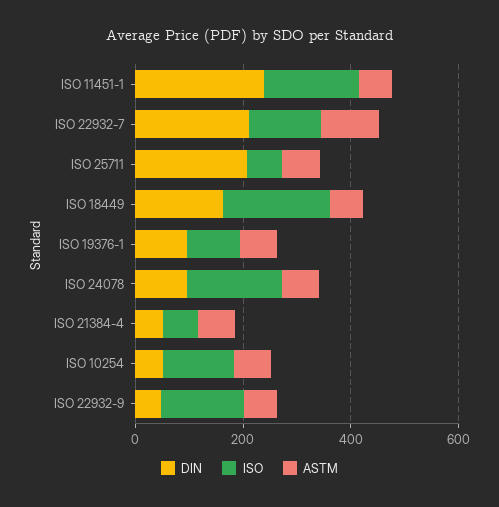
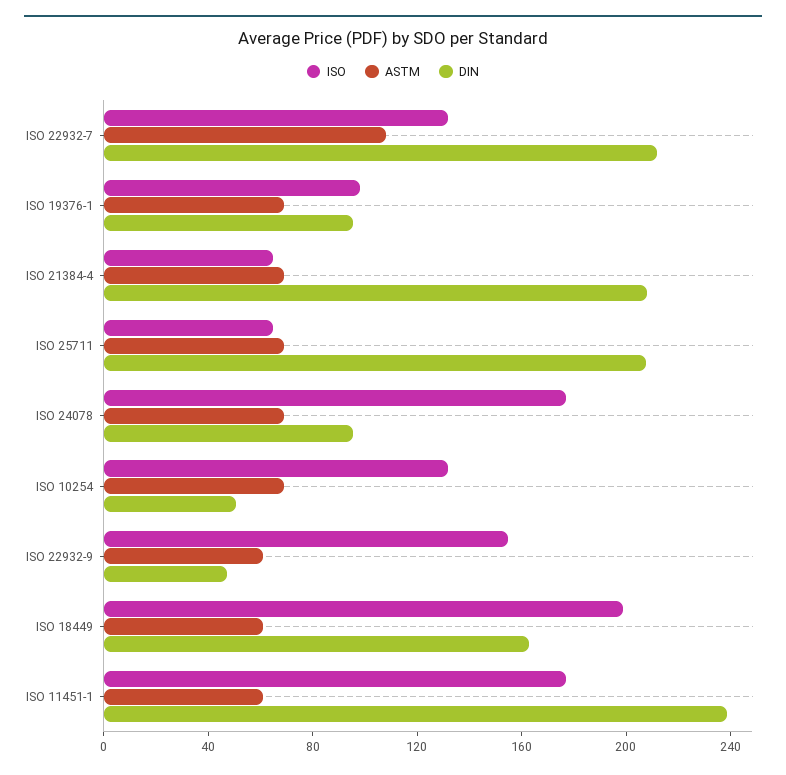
  {
    "DIN": {
      "ISO 11451-1": 240,
      "ISO 22932-7": 210,
      "ISO 25711": 210,
      "ISO 18449": 160,
      "ISO 19376-1": 100,
      "ISO 24078": 100,
-     "ISO 21384-4": 50,
+     "ISO 21384-4": 210,
      "ISO 10254": 50,
      "ISO 22932-9": 50
    },
    "ISO": {
      "ISO 11451-1": 180,
      "ISO 22932-7": 130,
      "ISO 25711": 70,
      "ISO 18449": 200,
      "ISO 19376-1": 100,
      "ISO 24078": 180,
      "ISO 21384-4": 70,
      "ISO 10254": 130,
      "ISO 22932-9": 160
    },
    "ASTM": {
      "ISO 11451-1": 60,
      "ISO 22932-7": 110,
      "ISO 25711": 70,
      "ISO 18449": 60,
      "ISO 19376-1": 70,
      "ISO 24078": 70,
      "ISO 21384-4": 70,
      "ISO 10254": 70,
      "ISO 22932-9": 60
    }
  }

